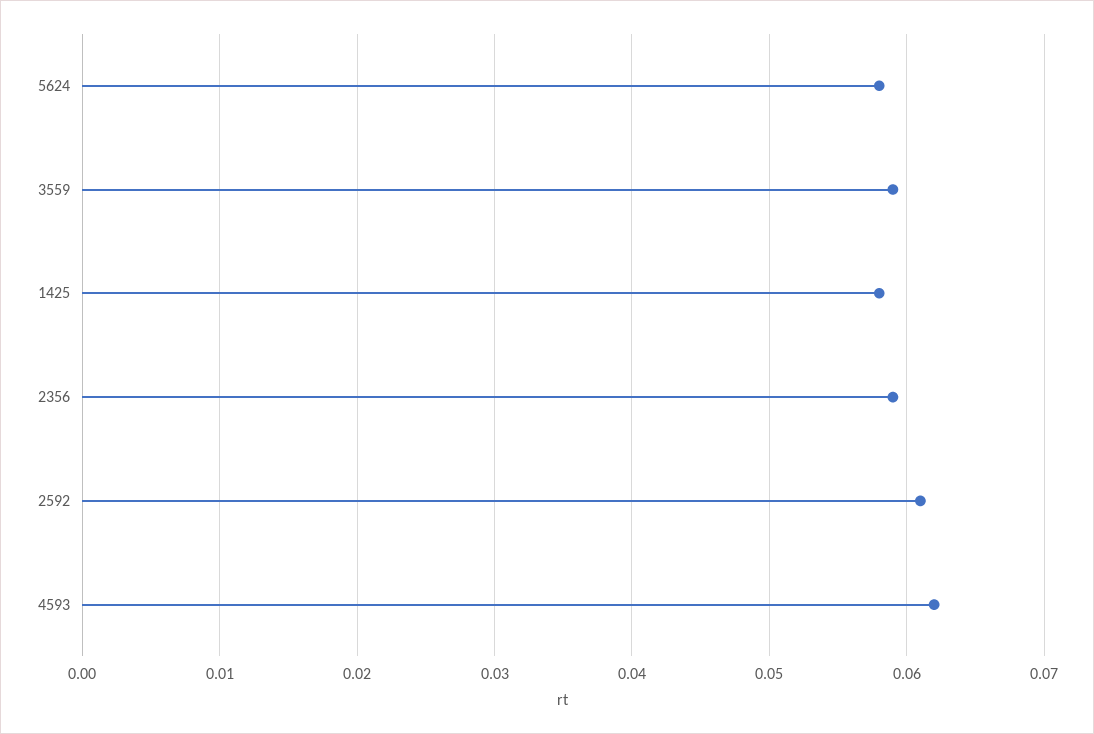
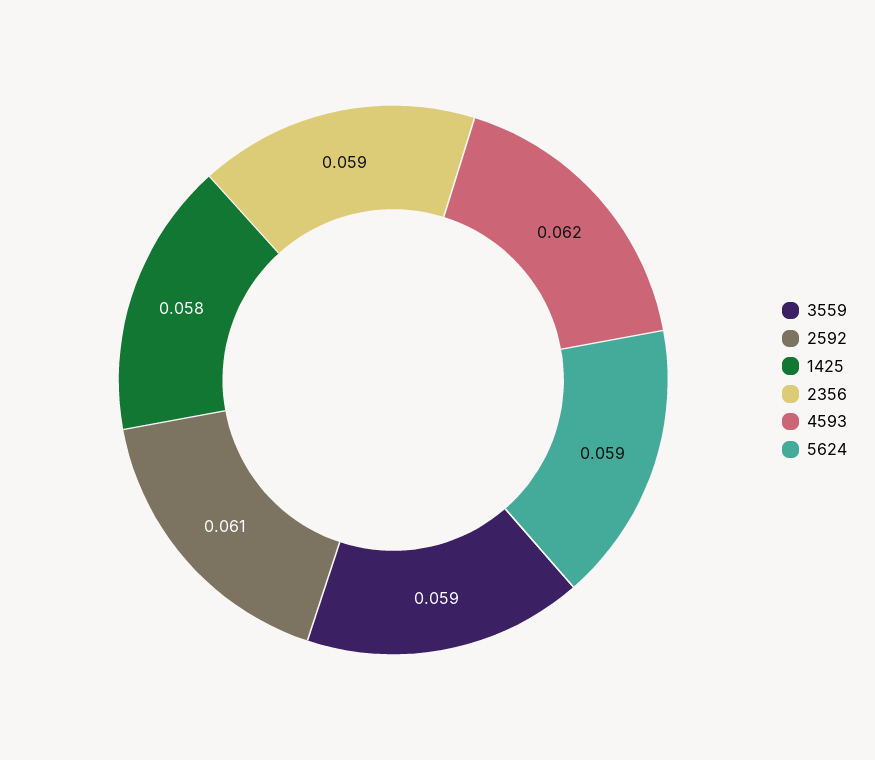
  {
-   "5624": 0.058,
+   "5624": 0.059,
    "3559": 0.059,
    "1425": 0.058,
    "2356": 0.059,
    "2592": 0.061,
    "4593": 0.062
  }

